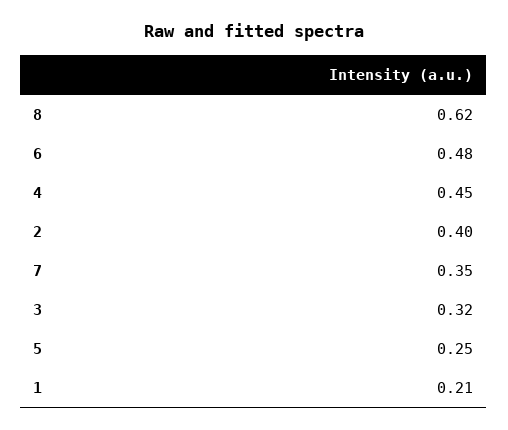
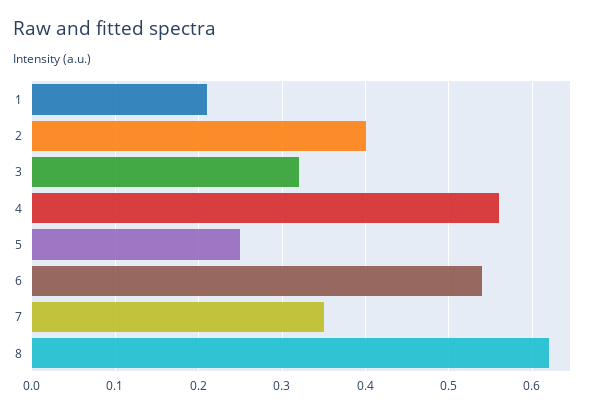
  {
    "8": 0.62,
-   "6": 0.48,
+   "6": 0.54,
-   "4": 0.45,
+   "4": 0.56,
    "2": 0.4,
    "7": 0.35,
    "3": 0.32,
    "5": 0.25,
    "1": 0.21
  }

